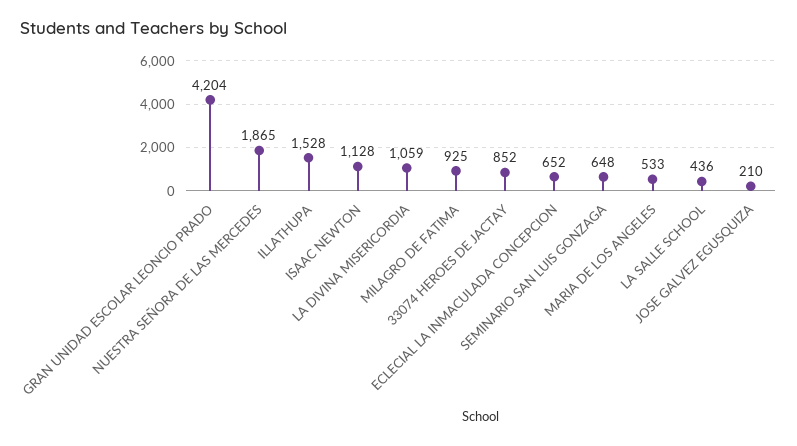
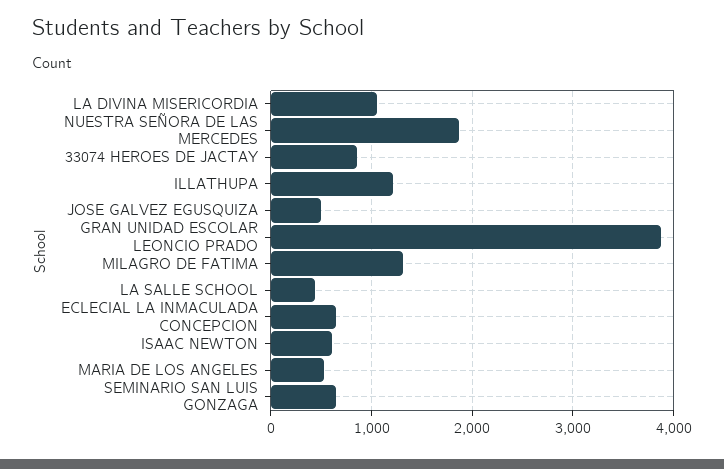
  {
-   "GRAN UNIDAD ESCOLAR LEONCIO PRADO": 4204,
+   "GRAN UNIDAD ESCOLAR LEONCIO PRADO": 3900,
    "NUESTRA SEÑORA DE LAS MERCEDES": 1865,
-   "ILLATHUPA": 1528,
+   "ILLATHUPA": 1200,
-   "ISAAC NEWTON": 1128,
+   "ISAAC NEWTON": 600,
    "LA DIVINA MISERICORDIA": 1059,
-   "MILAGRO DE FATIMA": 925,
+   "MILAGRO DE FATIMA": 1300,
    "33074 HEROES DE JACTAY": 852,
    "ECLECIAL LA INMACULADA CONCEPCION": 652,
    "SEMINARIO SAN LUIS GONZAGA": 648,
    "MARIA DE LOS ANGELES": 533,
    "LA SALLE SCHOOL": 436,
-   "JOSE GALVEZ EGUSQUIZA": 210
+   "JOSE GALVEZ EGUSQUIZA": 500
  }

